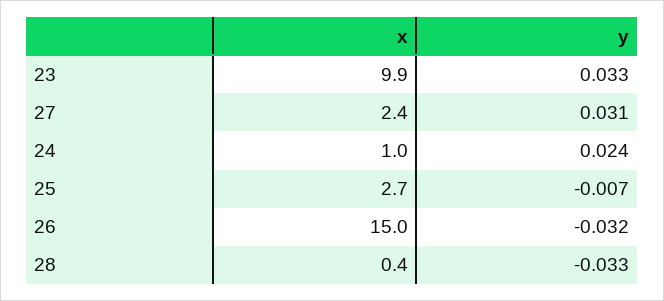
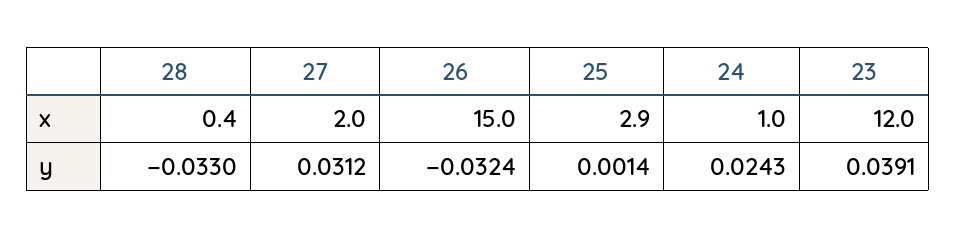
  {
    "x": {
-     "23": 9.9,
+     "23": 12,
-     "27": 2.4,
+     "27": 2,
      "24": 1,
-     "25": 2.7,
+     "25": 2.9,
      "26": 15,
      "28": 0.4
    },
    "y": {
-     "23": 0.033,
+     "23": 0.0391,
      "27": 0.0312,
      "24": 0.0243,
-     "25": -0.007,
+     "25": 0.0014,
      "26": -0.0324,
      "28": -0.033
    }
  }

